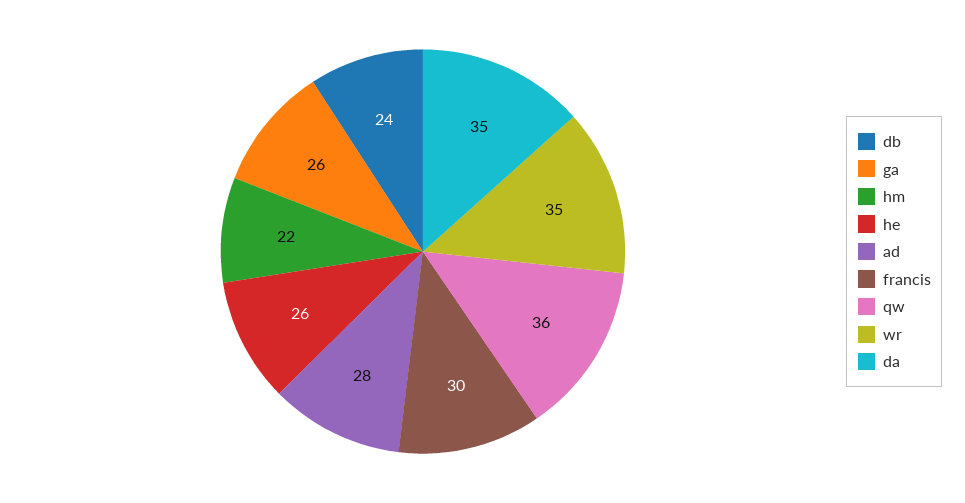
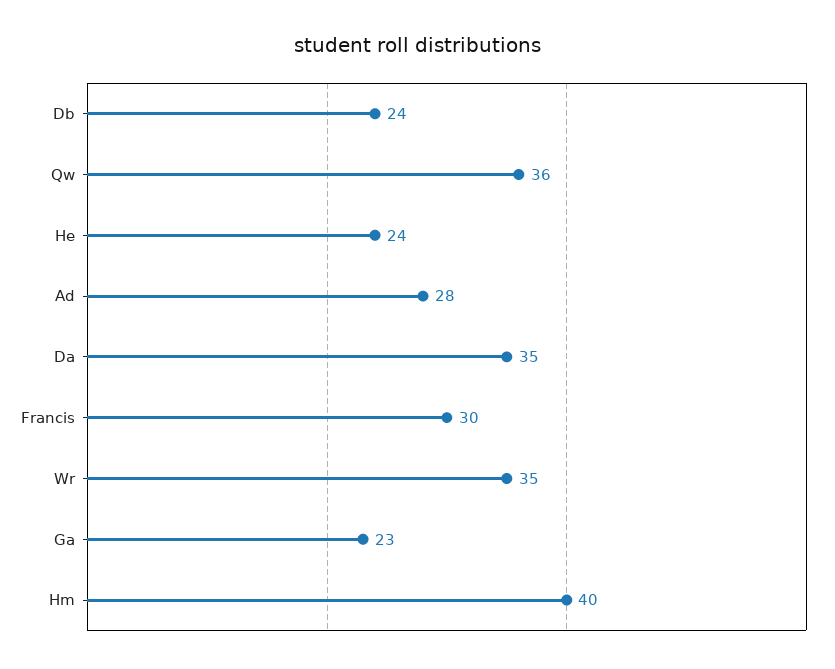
  {
    "db": 24,
-   "ga": 26,
+   "ga": 23,
-   "hm": 22,
+   "hm": 40,
-   "he": 26,
+   "he": 24,
    "ad": 28,
    "francis": 30,
    "qw": 36,
    "wr": 35,
    "da": 35
  }

